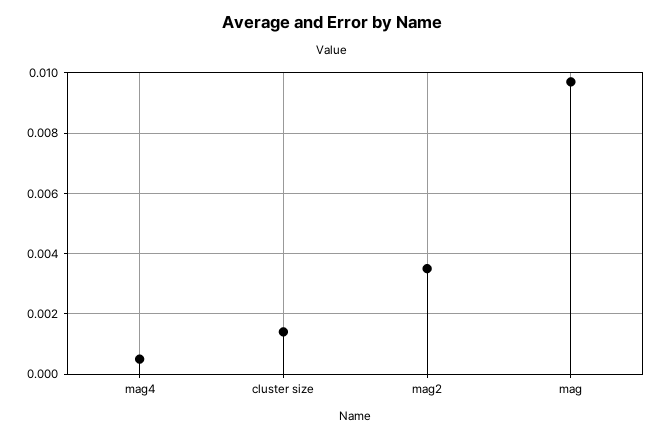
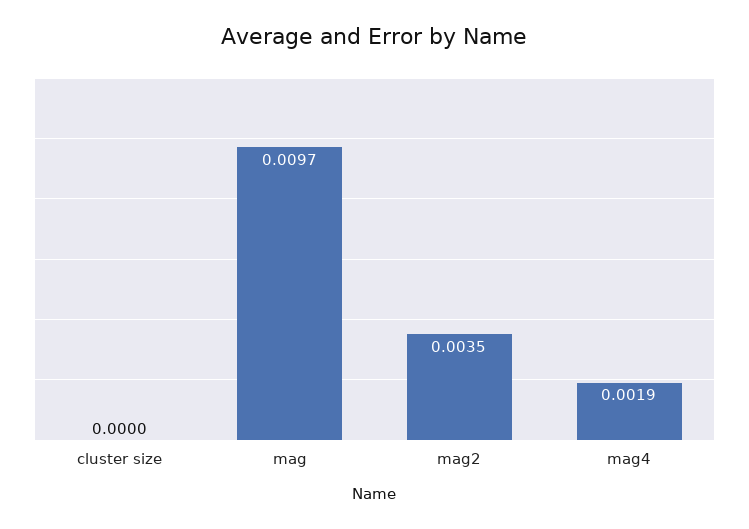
  {
-   "mag4": 0.0005,
+   "mag4": 0.0019,
-   "cluster size": 0.0015,
+   "cluster size": 0,
    "mag2": 0.0035,
    "mag": 0.0097
  }

